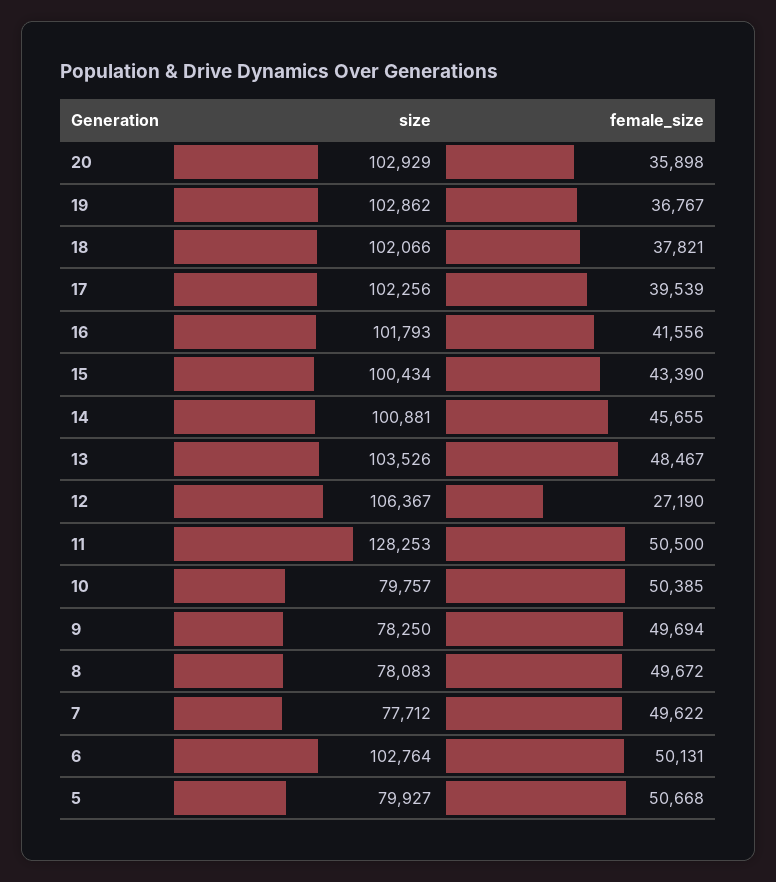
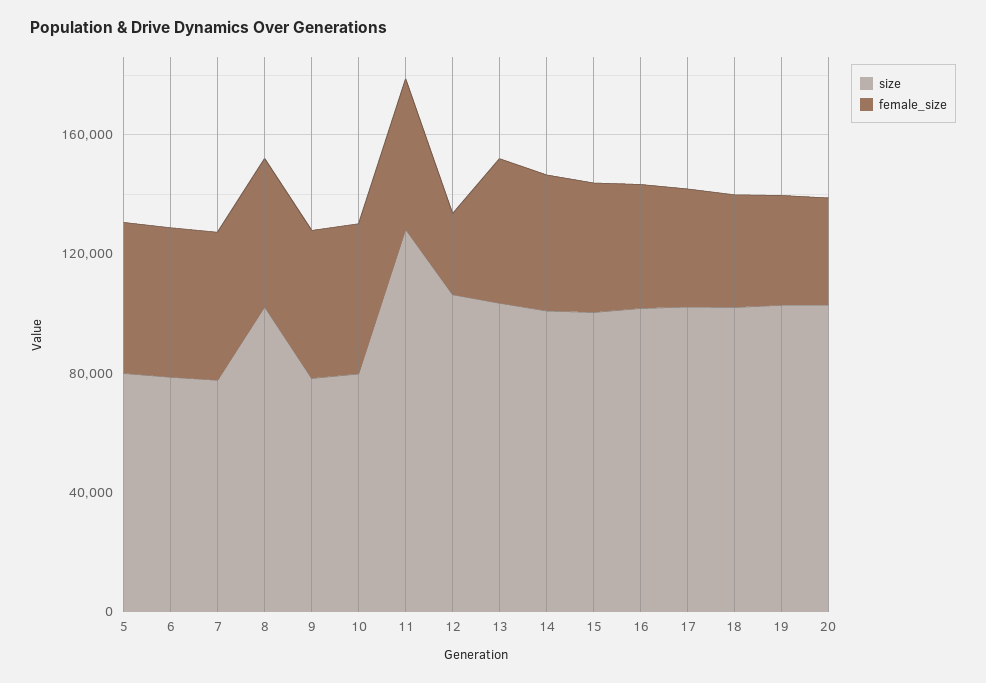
  {
    "size": {
      "20": 102929,
      "19": 102862,
      "18": 102066,
      "17": 102256,
      "16": 101793,
      "15": 100434,
      "14": 100881,
      "13": 103526,
      "12": 106367,
      "11": 128253,
      "10": 79757,
      "9": 78250,
-     "8": 78083,
+     "8": 100000,
      "7": 77712,
-     "6": 102764,
+     "6": 80000,
      "5": 79927
    },
    "female_size": {
      "20": 35898,
      "19": 36767,
      "18": 37821,
      "17": 39539,
      "16": 41556,
      "15": 43390,
      "14": 45655,
      "13": 48467,
      "12": 27190,
      "11": 50500,
      "10": 50385,
      "9": 49694,
      "8": 49672,
      "7": 49622,
      "6": 50131,
      "5": 50668
    }
  }

